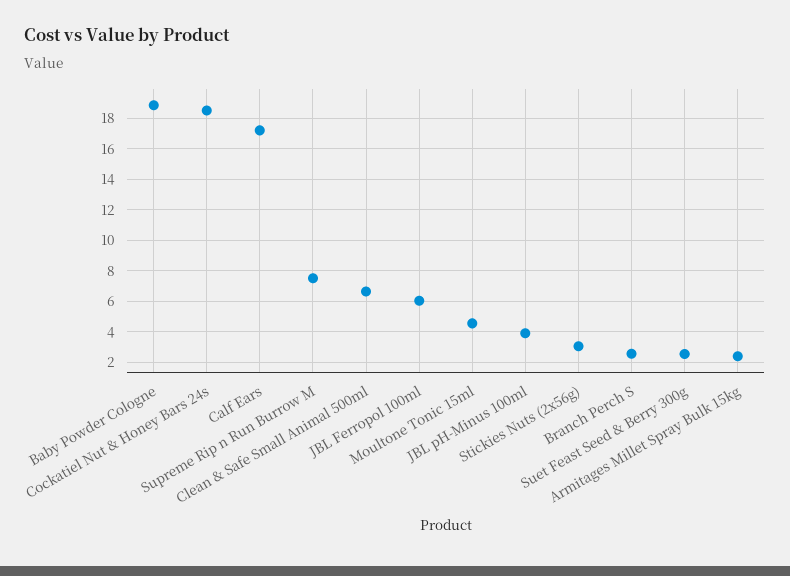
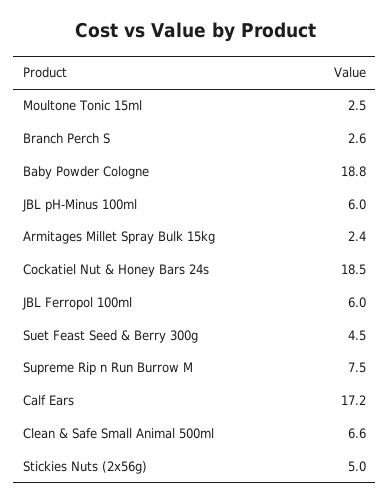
  {
    "Baby Powder Cologne": 18.8,
    "Cockatiel Nut & Honey Bars 24s": 18.5,
    "Calf Ears": 17.2,
    "Supreme Rip n Run Burrow M": 7.5,
    "Clean & Safe Small Animal 500ml": 6.6,
    "JBL Ferropol 100ml": 6,
-   "Moultone Tonic 15ml": 4.5,
+   "Moultone Tonic 15ml": 2.5,
-   "JBL pH-Minus 100ml": 4,
+   "JBL pH-Minus 100ml": 6,
-   "Stickies Nuts (2x56g)": 3,
+   "Stickies Nuts (2x56g)": 5,
    "Branch Perch S": 2.6,
-   "Suet Feast Seed & Berry 300g": 2.5,
+   "Suet Feast Seed & Berry 300g": 4.5,
    "Armitages Millet Spray Bulk 15kg": 2.4
  }

